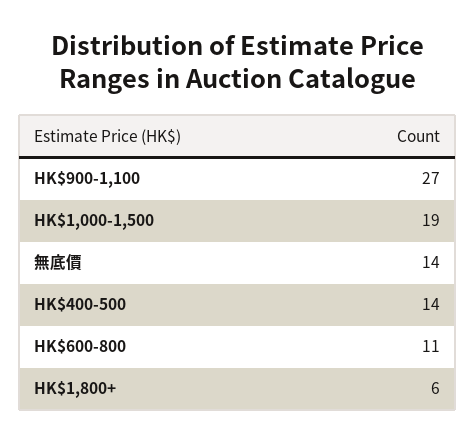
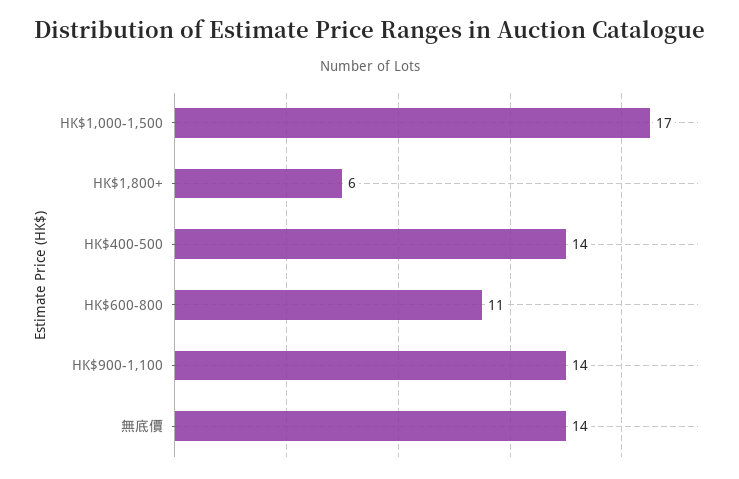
  {
-   "HK$900-1,100": 27,
+   "HK$900-1,100": 14,
-   "HK$1,000-1,500": 19,
+   "HK$1,000-1,500": 17,
    "無底價": 14,
    "HK$400-500": 14,
    "HK$600-800": 11,
    "HK$1,800+": 6
  }

